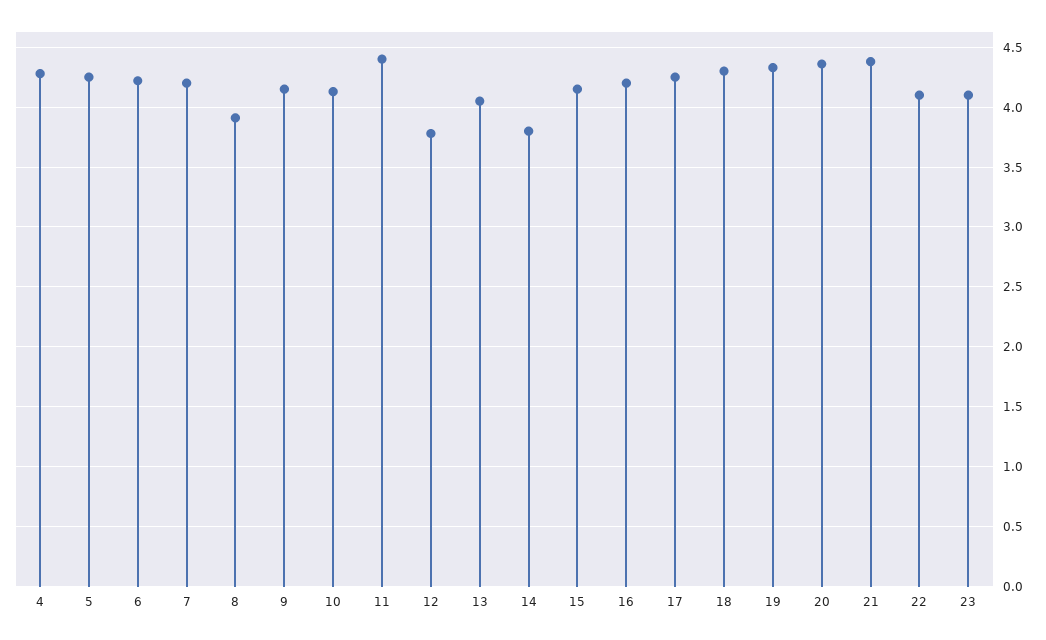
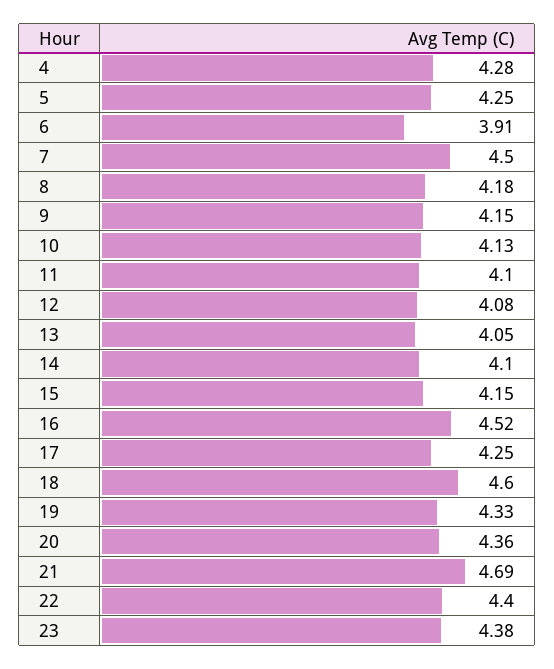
  {
    "4": 4.28,
    "5": 4.25,
-   "6": 4.2,
+   "6": 3.91,
-   "7": 4.2,
+   "7": 4.5,
-   "8": 3.9,
+   "8": 4.18,
    "9": 4.15,
    "10": 4.13,
-   "11": 4.4,
+   "11": 4.1,
-   "12": 3.8,
+   "12": 4.08,
    "13": 4.05,
-   "14": 3.8,
+   "14": 4.1,
    "15": 4.15,
-   "16": 4.2,
+   "16": 4.52,
    "17": 4.25,
-   "18": 4.3,
+   "18": 4.6,
    "19": 4.33,
    "20": 4.36,
-   "21": 4.4,
+   "21": 4.69,
-   "22": 4.1,
+   "22": 4.4,
-   "23": 4.1
+   "23": 4.38
  }

